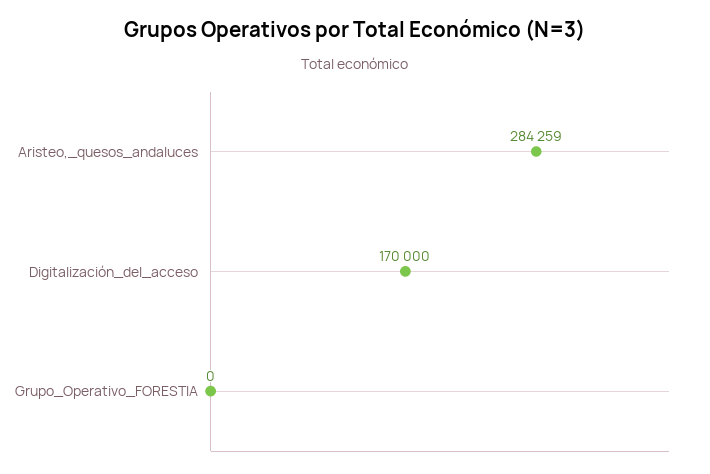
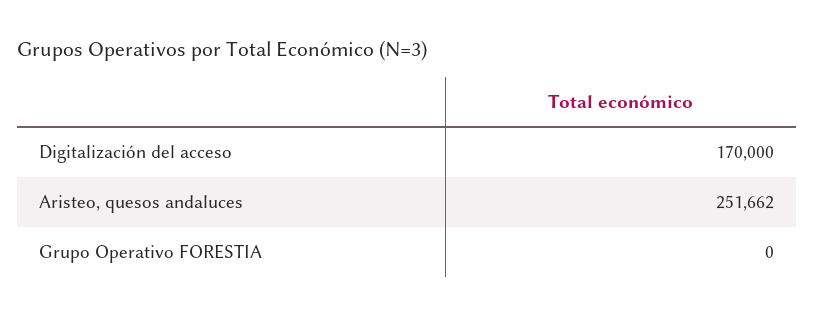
  {
-   "Aristeo,_quesos_andaluces": 284259,
+   "Aristeo,_quesos_andaluces": 251662,
    "Digitalización_del_acceso": 170000,
    "Grupo_Operativo_FORESTIA": 0
  }

